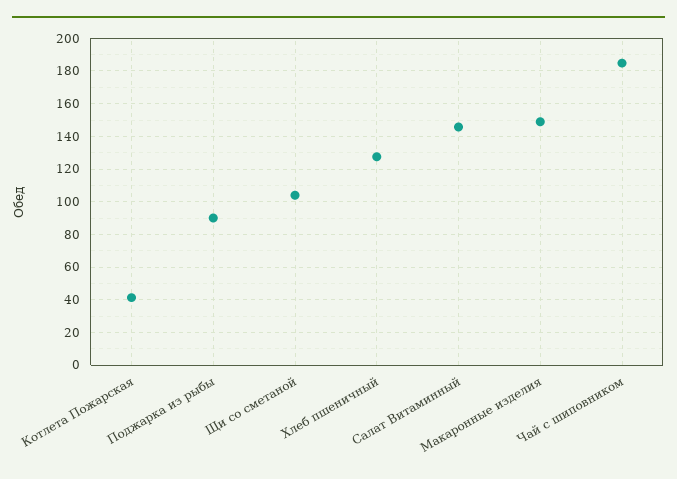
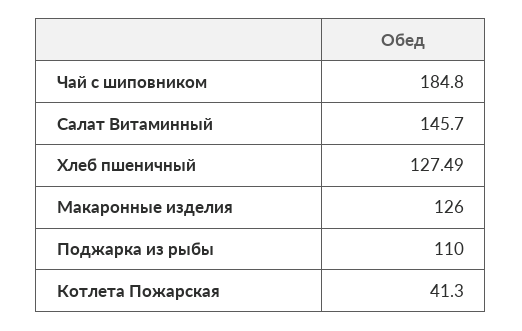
  {
    "Котлета Пожарская": 41.3,
-   "Поджарка из рыбы": 90,
+   "Поджарка из рыбы": 110,
-   "Щи со сметаной": 105,
    "Хлеб пшеничный": 127.49,
    "Салат Витаминный": 145.7,
-   "Макаронные изделия": 150,
+   "Макаронные изделия": 126,
    "Чай с шиповником": 184.8
  }

